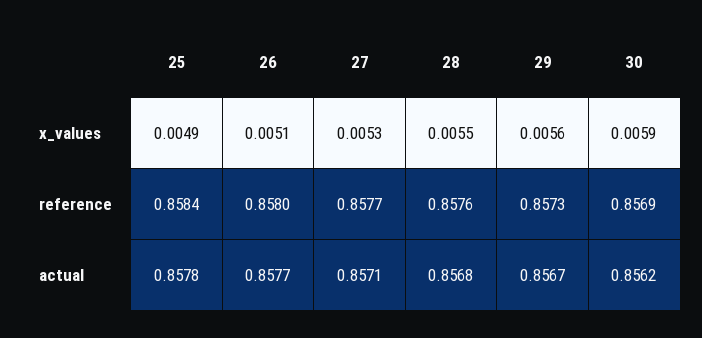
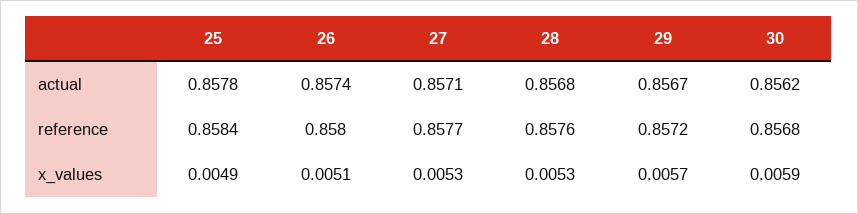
  {
    "25": {
      "x_values": 0.0049,
      "reference": 0.8584,
      "actual": 0.8578
    },
    "26": {
      "x_values": 0.0051,
      "reference": 0.858,
-     "actual": 0.8577
+     "actual": 0.8574
    },
    "27": {
      "x_values": 0.0053,
      "reference": 0.8577,
      "actual": 0.8571
    },
    "28": {
-     "x_values": 0.0055,
+     "x_values": 0.0053,
      "reference": 0.8576,
      "actual": 0.8568
    },
    "29": {
-     "x_values": 0.0056,
+     "x_values": 0.0057,
-     "reference": 0.8573,
+     "reference": 0.8572,
      "actual": 0.8567
    },
    "30": {
      "x_values": 0.0059,
-     "reference": 0.8569,
+     "reference": 0.8568,
      "actual": 0.8562
    }
  }

